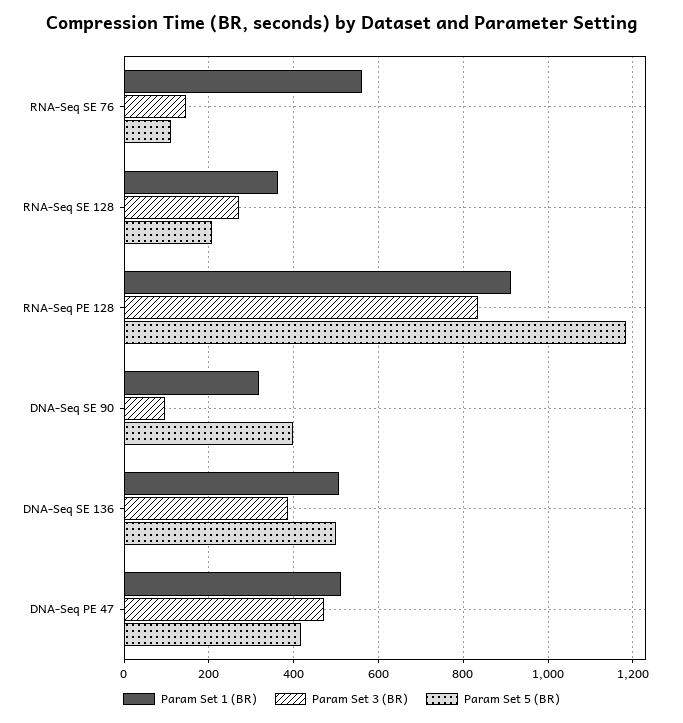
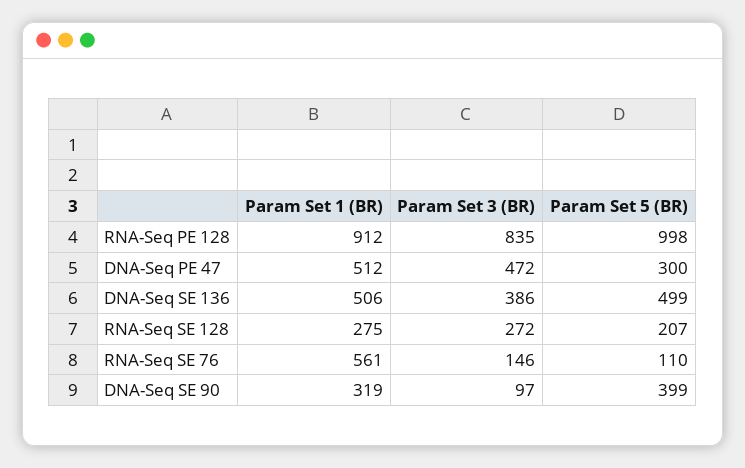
  {
    "Param Set 1 (BR)": {
      "RNA-Seq SE 76": 561,
-     "RNA-Seq SE 128": 360,
+     "RNA-Seq SE 128": 275,
      "RNA-Seq PE 128": 912,
      "DNA-Seq SE 90": 319,
      "DNA-Seq SE 136": 506,
      "DNA-Seq PE 47": 512
    },
    "Param Set 3 (BR)": {
      "RNA-Seq SE 76": 146,
      "RNA-Seq SE 128": 272,
      "RNA-Seq PE 128": 835,
      "DNA-Seq SE 90": 97,
      "DNA-Seq SE 136": 386,
      "DNA-Seq PE 47": 472
    },
    "Param Set 5 (BR)": {
      "RNA-Seq SE 76": 110,
      "RNA-Seq SE 128": 207,
-     "RNA-Seq PE 128": 1180,
+     "RNA-Seq PE 128": 998,
      "DNA-Seq SE 90": 399,
      "DNA-Seq SE 136": 499,
-     "DNA-Seq PE 47": 420
+     "DNA-Seq PE 47": 300
    }
  }

